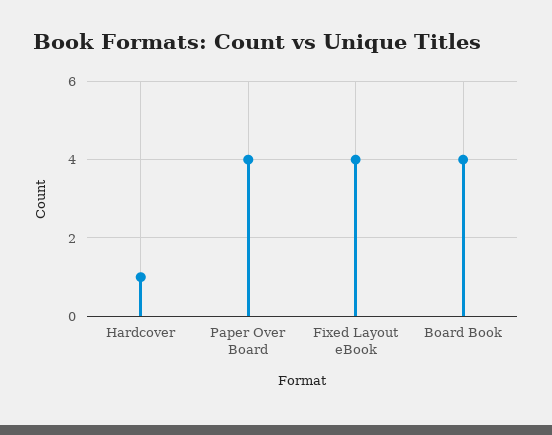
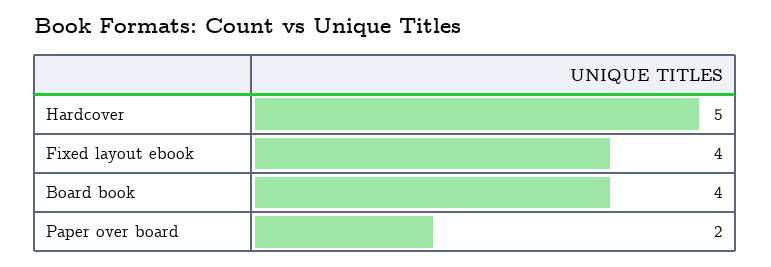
  {
-   "Hardcover": 1,
+   "Hardcover": 5,
-   "Paper Over Board": 4,
+   "Paper Over Board": 2,
    "Fixed Layout eBook": 4,
    "Board Book": 4
  }

